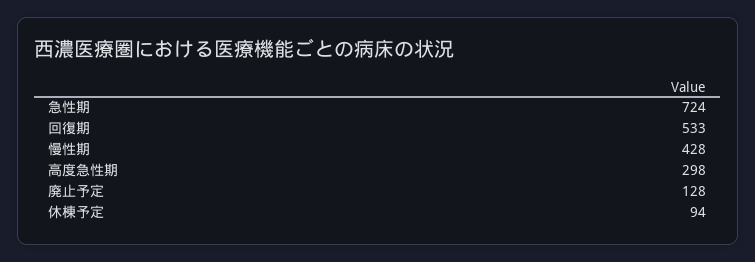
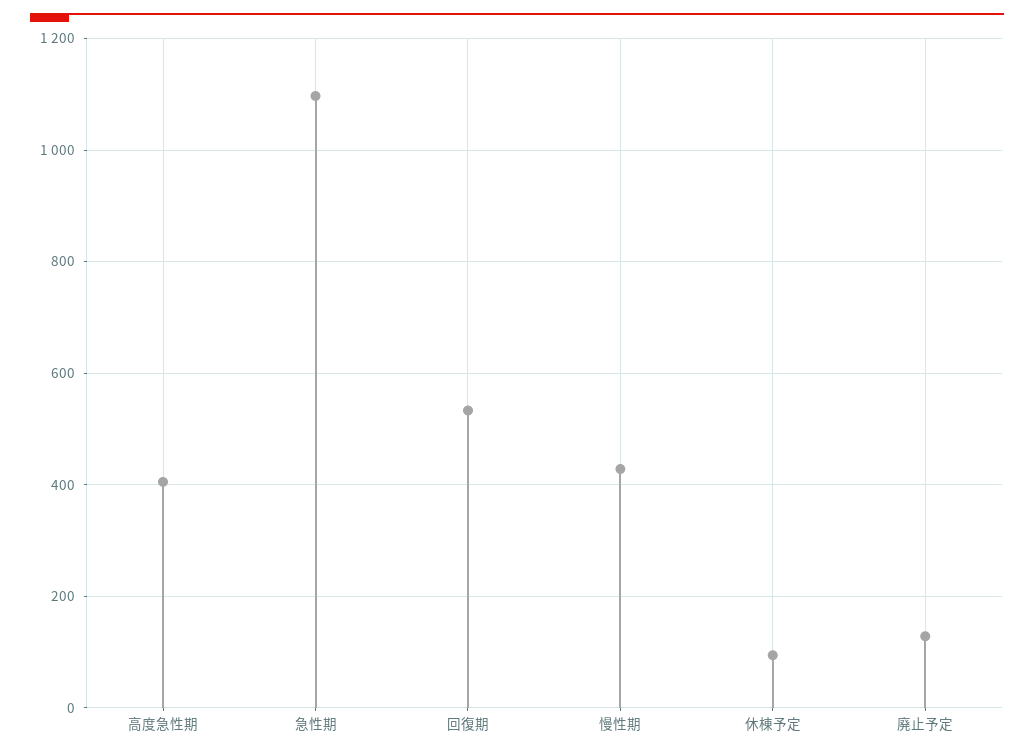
  {
-   "急性期": 724,
+   "急性期": 1100,
    "回復期": 533,
    "慢性期": 428,
-   "高度急性期": 298,
+   "高度急性期": 400,
    "廃止予定": 128,
    "休棟予定": 94
  }

